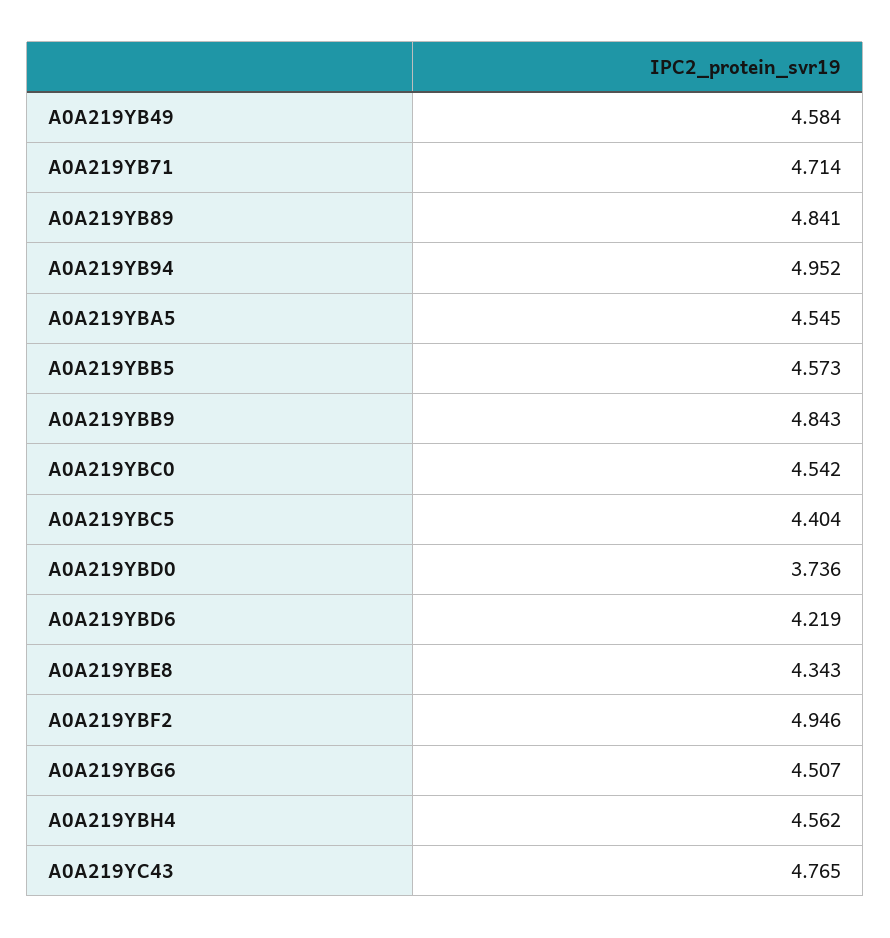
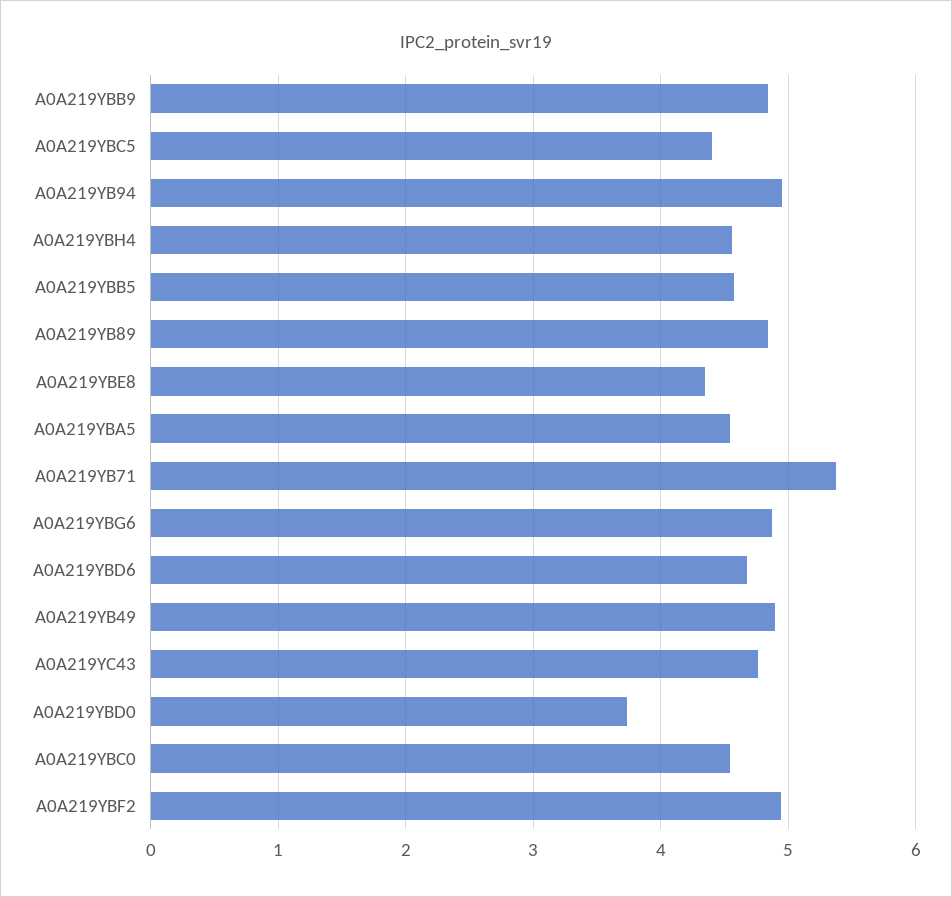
  {
-   "A0A219YB49": 4.584,
+   "A0A219YB49": 4.9,
-   "A0A219YB71": 4.714,
+   "A0A219YB71": 5.4,
    "A0A219YB89": 4.841,
    "A0A219YB94": 4.952,
    "A0A219YBA5": 4.545,
    "A0A219YBB5": 4.573,
    "A0A219YBB9": 4.843,
    "A0A219YBC0": 4.542,
    "A0A219YBC5": 4.404,
    "A0A219YBD0": 3.736,
-   "A0A219YBD6": 4.219,
+   "A0A219YBD6": 4.7,
    "A0A219YBE8": 4.343,
    "A0A219YBF2": 4.946,
-   "A0A219YBG6": 4.507,
+   "A0A219YBG6": 4.9,
    "A0A219YBH4": 4.562,
    "A0A219YC43": 4.765
  }

